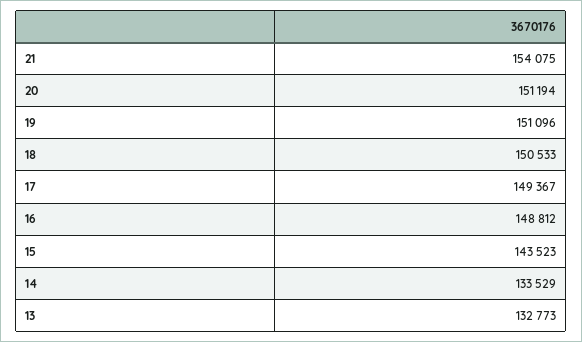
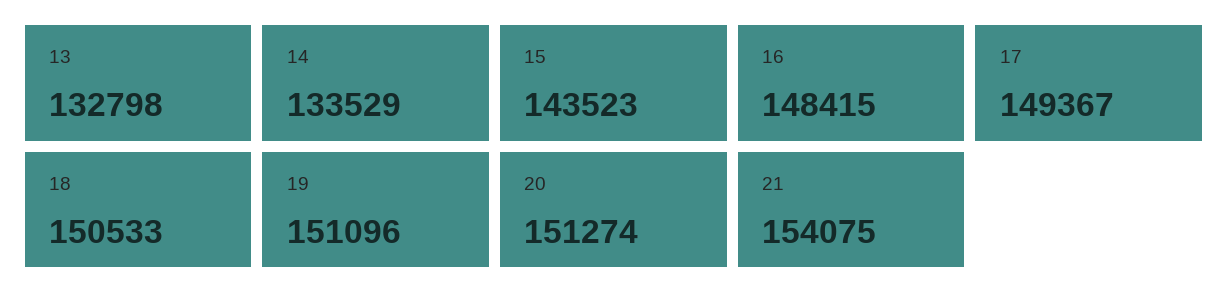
  {
    "21": 154075,
-   "20": 151194,
+   "20": 151274,
    "19": 151096,
    "18": 150533,
    "17": 149367,
-   "16": 148812,
+   "16": 148415,
    "15": 143523,
    "14": 133529,
-   "13": 132773
+   "13": 132798
  }

